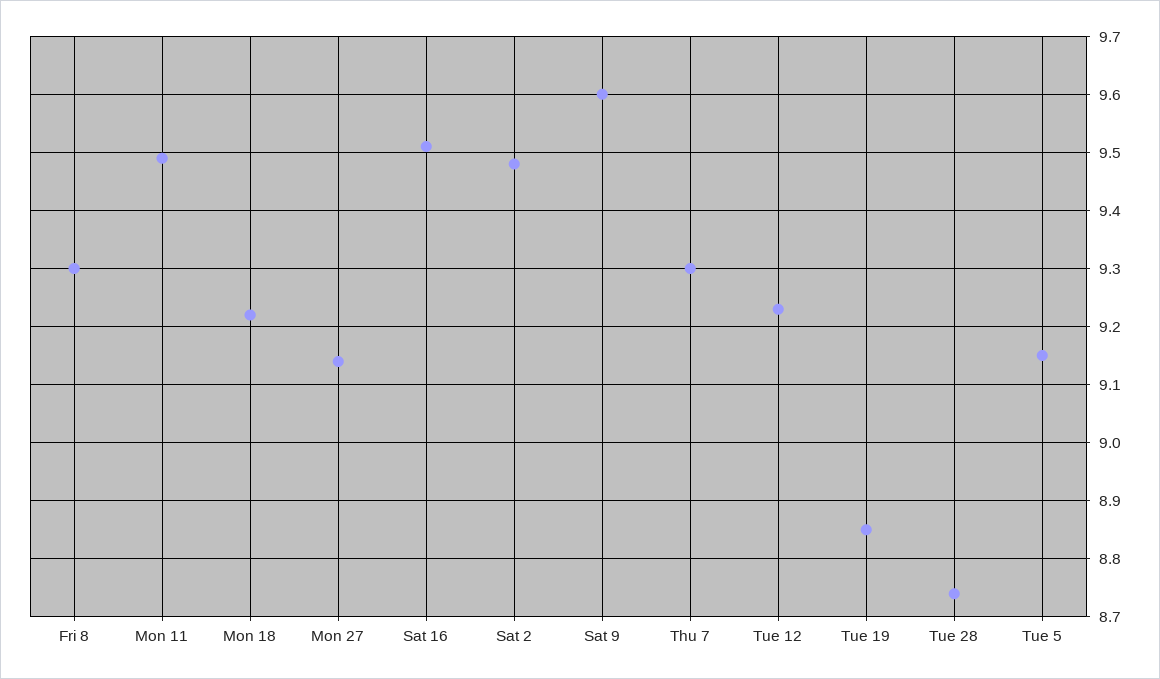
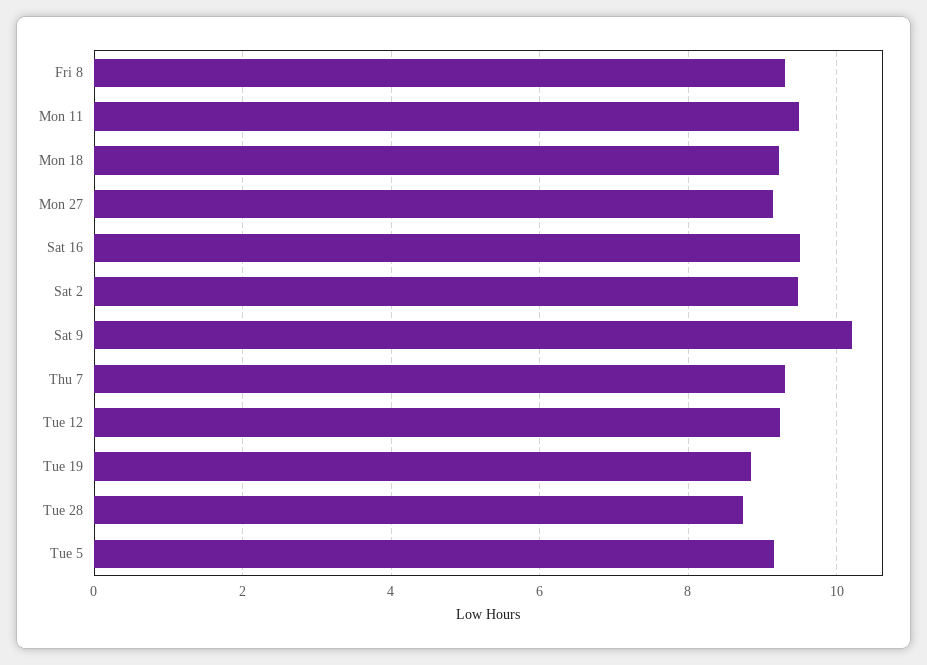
  {
    "Fri 8": 9.3,
    "Mon 11": 9.5,
    "Mon 18": 9.2,
    "Mon 27": 9.15,
    "Sat 16": 9.5,
    "Sat 2": 9.5,
-   "Sat 9": 9.6,
+   "Sat 9": 10.2,
    "Thu 7": 9.3,
    "Tue 12": 9.25,
    "Tue 19": 8.85,
    "Tue 28": 8.75,
    "Tue 5": 9.15
  }

